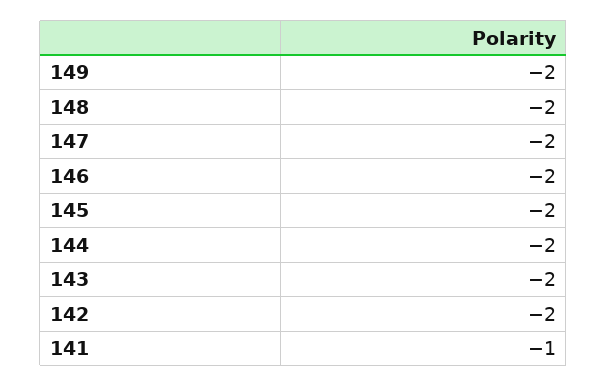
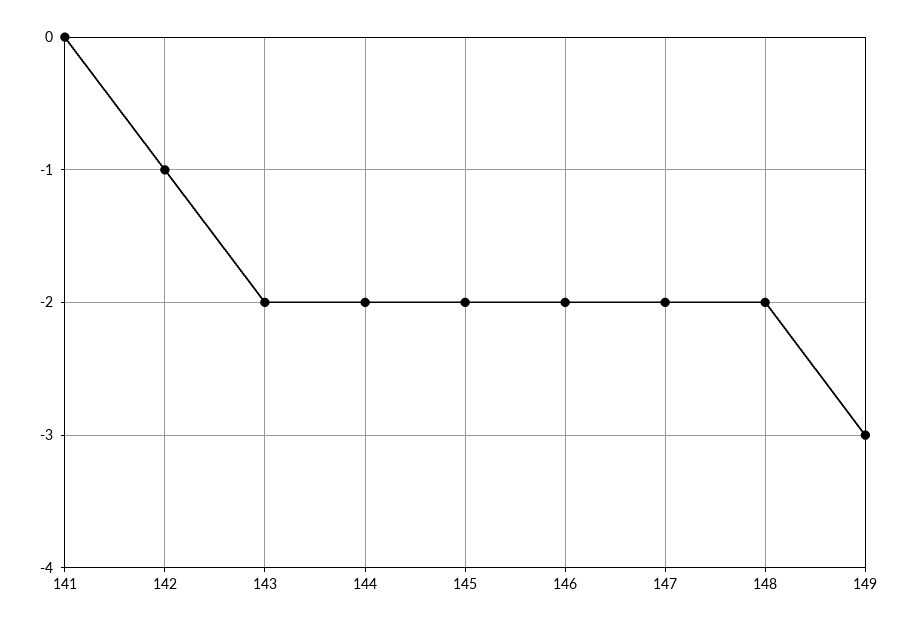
  {
-   "149": -2,
+   "149": -3,
    "148": -2,
    "147": -2,
    "146": -2,
    "145": -2,
    "144": -2,
    "143": -2,
-   "142": -2,
+   "142": -1,
-   "141": -1
+   "141": 0
  }

